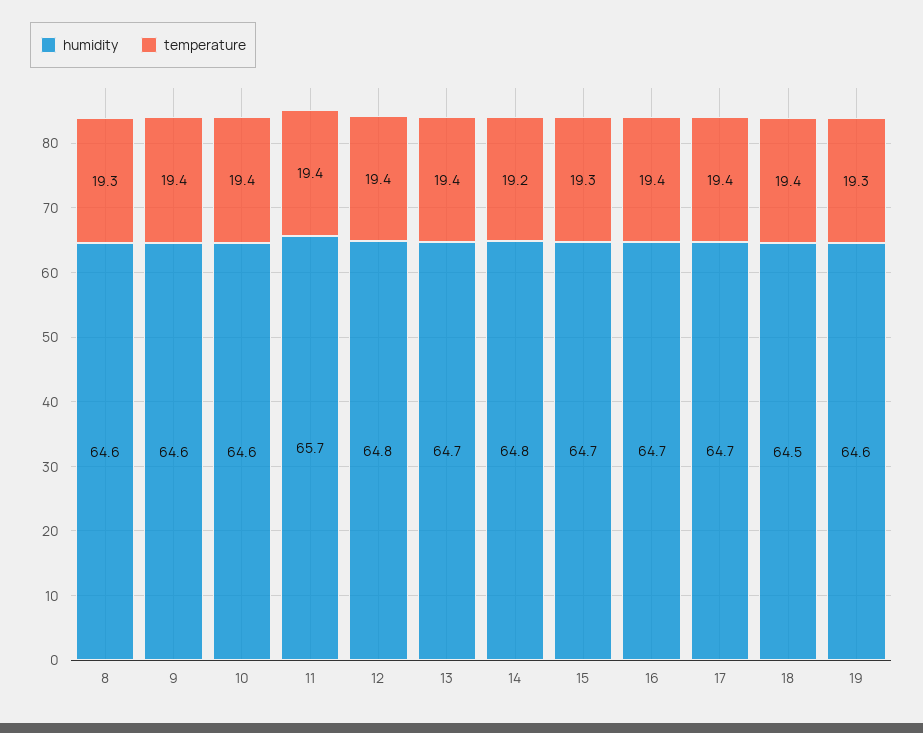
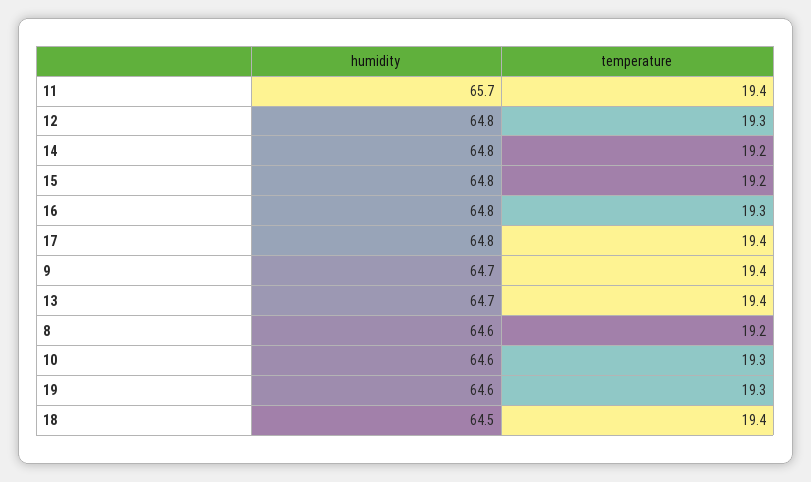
  {
    "humidity": {
      "8": 64.6,
-     "9": 64.6,
+     "9": 64.7,
      "10": 64.6,
      "11": 65.7,
      "12": 64.8,
      "13": 64.7,
      "14": 64.8,
-     "15": 64.7,
+     "15": 64.8,
-     "16": 64.7,
+     "16": 64.8,
-     "17": 64.7,
+     "17": 64.8,
      "18": 64.5,
      "19": 64.6
    },
    "temperature": {
-     "8": 19.3,
+     "8": 19.2,
      "9": 19.4,
-     "10": 19.4,
+     "10": 19.3,
      "11": 19.4,
-     "12": 19.4,
+     "12": 19.3,
      "13": 19.4,
      "14": 19.2,
-     "15": 19.3,
+     "15": 19.2,
-     "16": 19.4,
+     "16": 19.3,
      "17": 19.4,
      "18": 19.4,
      "19": 19.3
    }
  }

